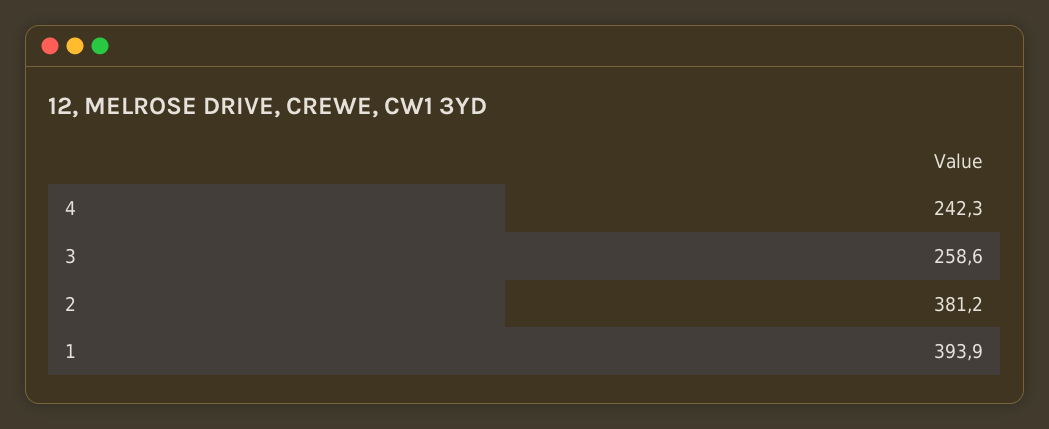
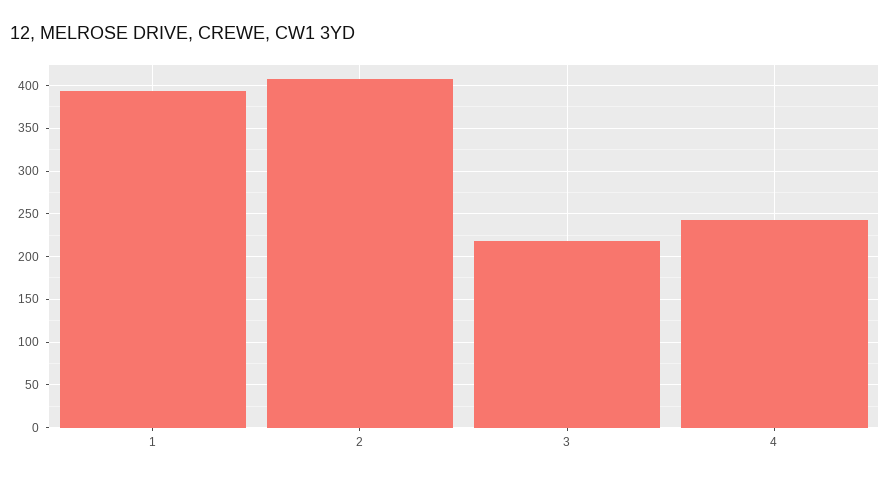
  {
    "4": 242.3,
-   "3": 258.6,
+   "3": 220,
-   "2": 381.2,
+   "2": 410,
    "1": 393.9
  }

